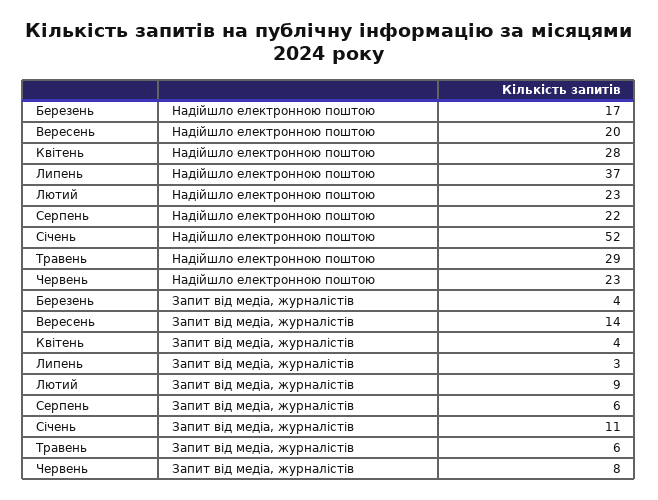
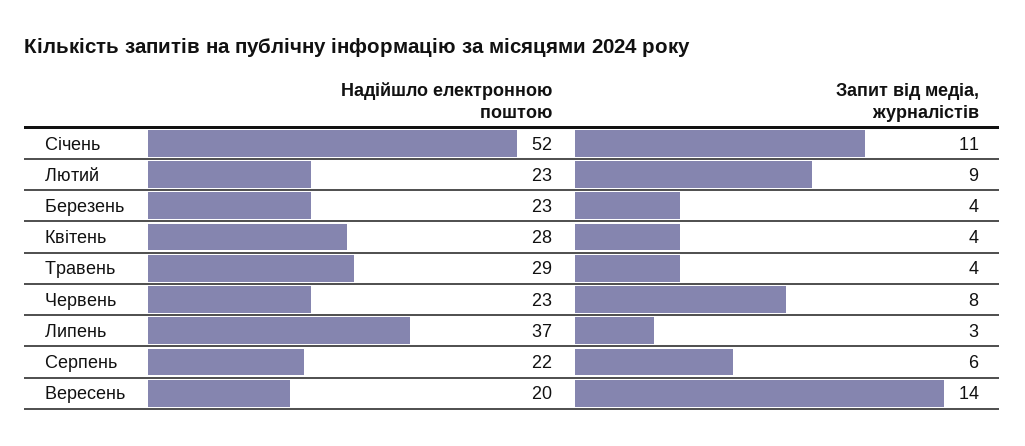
  {
    "Березень": {
-     "Надійшло електронною поштою": 17,
+     "Надійшло електронною поштою": 23,
      "Запит від медіа, журналістів": 4
    },
    "Вересень": {
      "Надійшло електронною поштою": 20,
      "Запит від медіа, журналістів": 14
    },
    "Квітень": {
      "Надійшло електронною поштою": 28,
      "Запит від медіа, журналістів": 4
    },
    "Липень": {
      "Надійшло електронною поштою": 37,
      "Запит від медіа, журналістів": 3
    },
    "Лютий": {
      "Надійшло електронною поштою": 23,
      "Запит від медіа, журналістів": 9
    },
    "Серпень": {
      "Надійшло електронною поштою": 22,
      "Запит від медіа, журналістів": 6
    },
    "Січень": {
      "Надійшло електронною поштою": 52,
      "Запит від медіа, журналістів": 11
    },
    "Травень": {
      "Надійшло електронною поштою": 29,
-     "Запит від медіа, журналістів": 6
+     "Запит від медіа, журналістів": 4
    },
    "Червень": {
      "Надійшло електронною поштою": 23,
      "Запит від медіа, журналістів": 8
    }
  }

